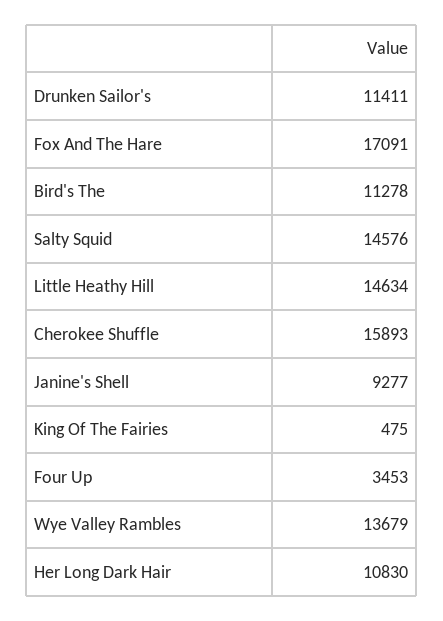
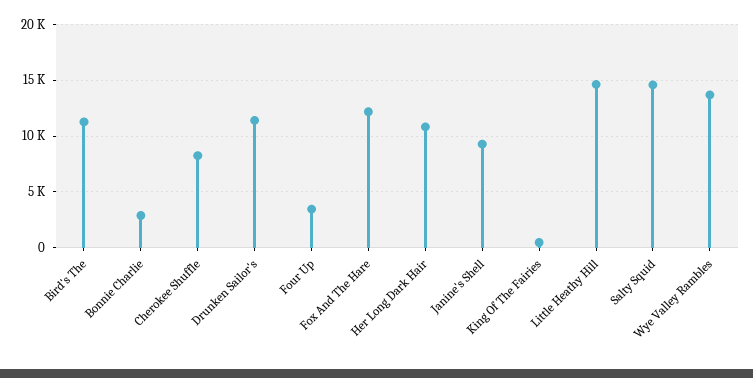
  {
    "Drunken Sailor's": 11411,
-   "Fox And The Hare": 17091,
+   "Fox And The Hare": 12000,
    "Bird's The": 11278,
    "Salty Squid": 14576,
    "Little Heathy Hill": 14634,
-   "Cherokee Shuffle": 15893,
+   "Cherokee Shuffle": 8000,
    "Janine's Shell": 9277,
    "King Of The Fairies": 475,
    "Four Up": 3453,
    "Wye Valley Rambles": 13679,
-   "Her Long Dark Hair": 10830
+   "Her Long Dark Hair": 10830,
+   "Bonnie Charlie": 3000
  }

